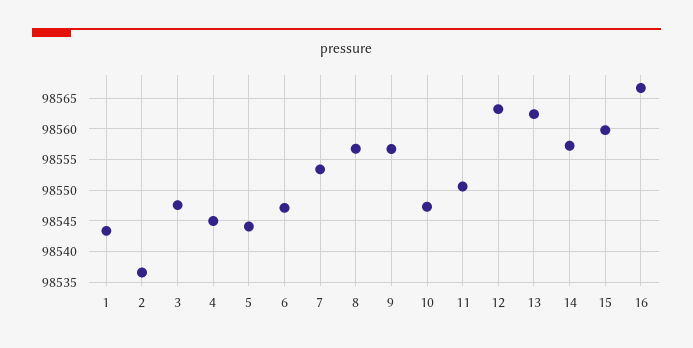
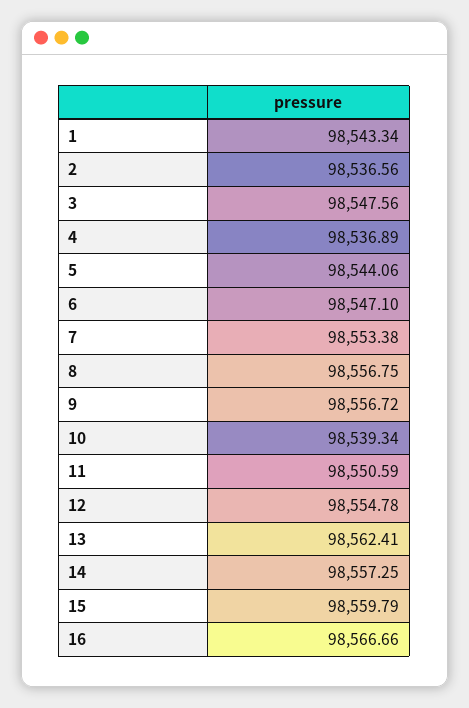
  {
    "1": 98543.34,
    "2": 98536.56,
    "3": 98547.56,
-   "4": 98545,
+   "4": 98536.89,
    "5": 98544.06,
    "6": 98547.1,
    "7": 98553.38,
    "8": 98556.75,
    "9": 98556.72,
-   "10": 98547,
+   "10": 98539.34,
    "11": 98550.59,
-   "12": 98563,
+   "12": 98554.78,
    "13": 98562.41,
    "14": 98557.25,
    "15": 98559.79,
    "16": 98566.66
  }

